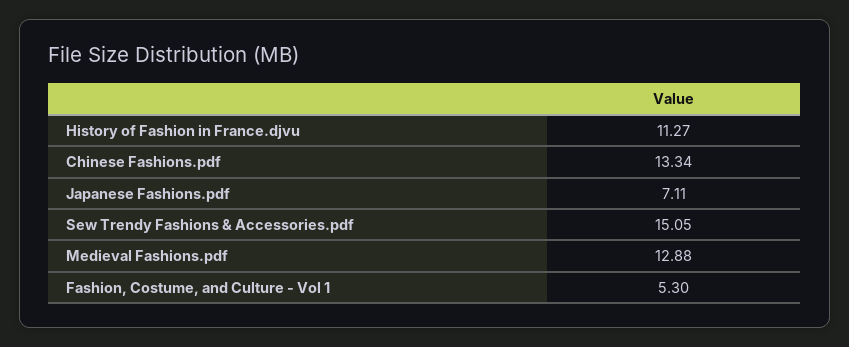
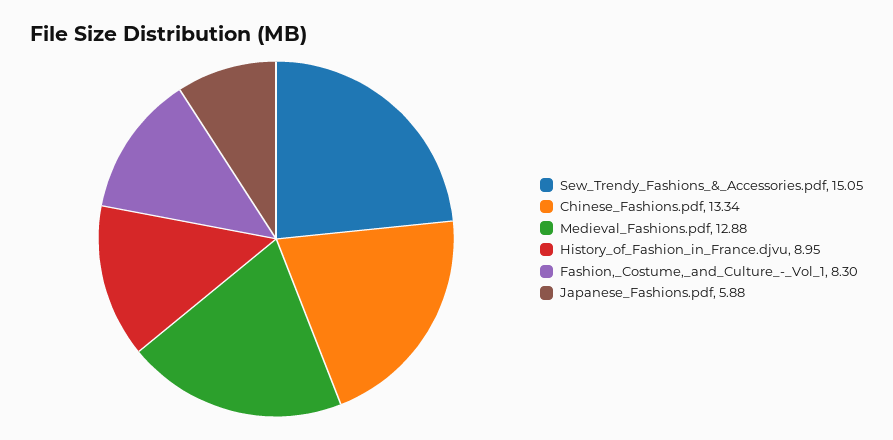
  {
-   "History of Fashion in France.djvu": 11.27,
+   "History of Fashion in France.djvu": 8.95,
    "Chinese Fashions.pdf": 13.34,
-   "Japanese Fashions.pdf": 7.11,
+   "Japanese Fashions.pdf": 5.88,
    "Sew Trendy Fashions & Accessories.pdf": 15.05,
    "Medieval Fashions.pdf": 12.88,
-   "Fashion, Costume, and Culture - Vol 1": 5.3
+   "Fashion, Costume, and Culture - Vol 1": 8.3
  }

